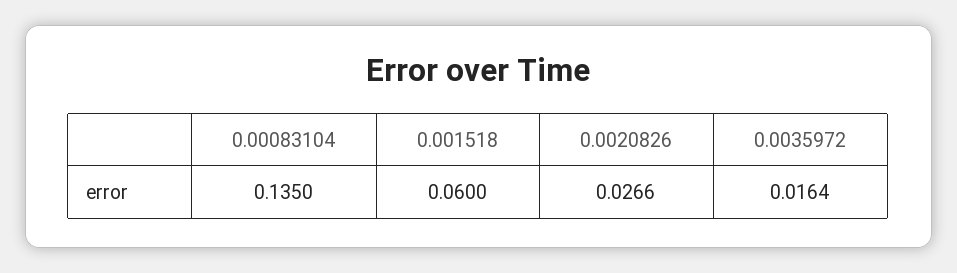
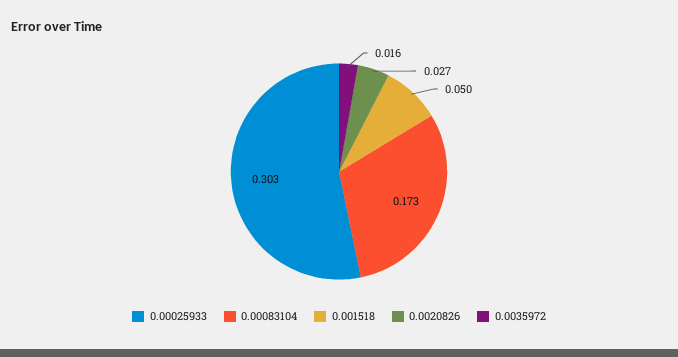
  {
-   "0.00083104": 0.135,
+   "0.00083104": 0.173,
-   "0.001518": 0.06,
+   "0.001518": 0.05,
    "0.0020826": 0.0266,
-   "0.0035972": 0.0164
+   "0.0035972": 0.0164,
+   "0.00025933": 0.303
  }

